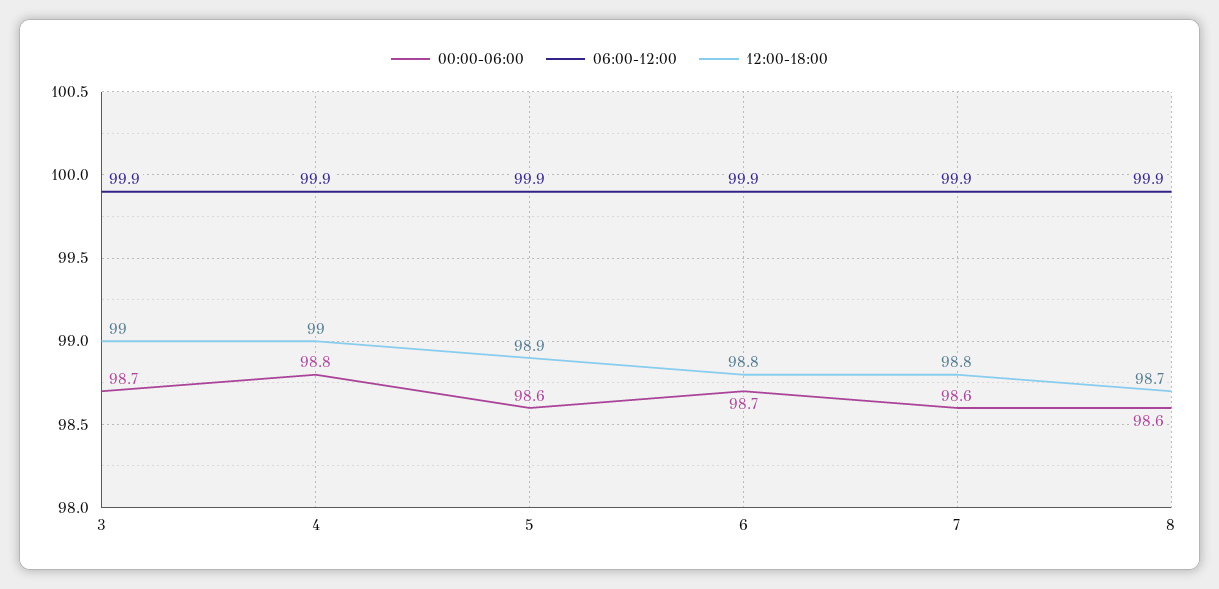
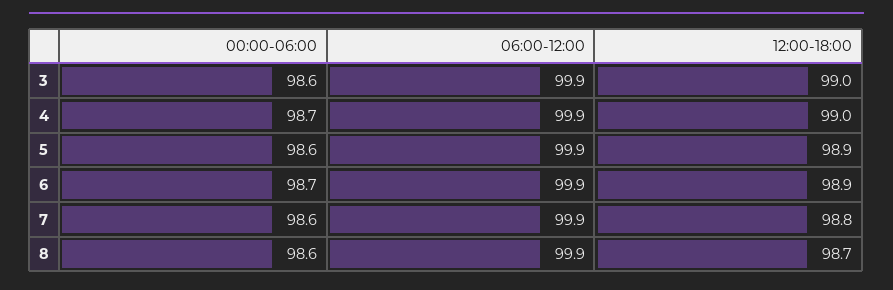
  {
    "00:00-06:00": {
-     "3": 98.7,
+     "3": 98.6,
-     "4": 98.8,
+     "4": 98.7,
      "5": 98.6,
      "6": 98.7,
      "7": 98.6,
      "8": 98.6
    },
    "06:00-12:00": {
      "3": 99.9,
      "4": 99.9,
      "5": 99.9,
      "6": 99.9,
      "7": 99.9,
      "8": 99.9
    },
    "12:00-18:00": {
      "3": 99,
      "4": 99,
      "5": 98.9,
-     "6": 98.8,
+     "6": 98.9,
      "7": 98.8,
      "8": 98.7
    }
  }

